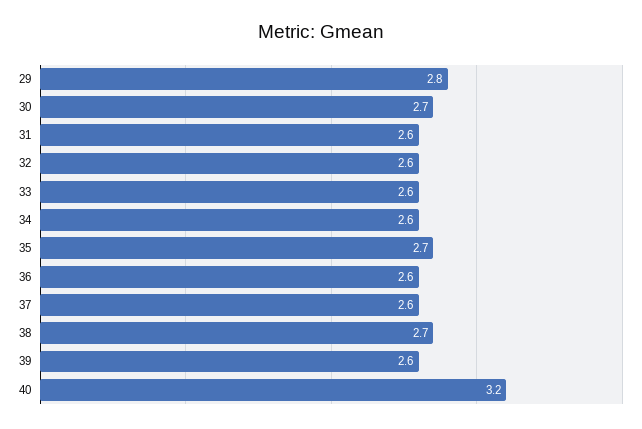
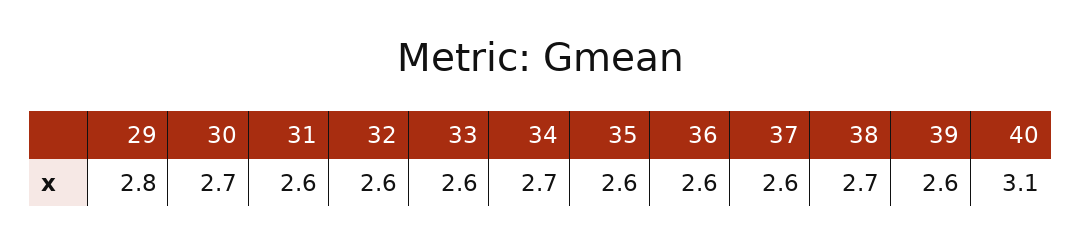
  {
    "29": 2.8,
    "30": 2.7,
    "31": 2.6,
    "32": 2.6,
    "33": 2.6,
-   "34": 2.6,
+   "34": 2.7,
-   "35": 2.7,
+   "35": 2.6,
    "36": 2.6,
    "37": 2.6,
    "38": 2.7,
    "39": 2.6,
-   "40": 3.2
+   "40": 3.1
  }

